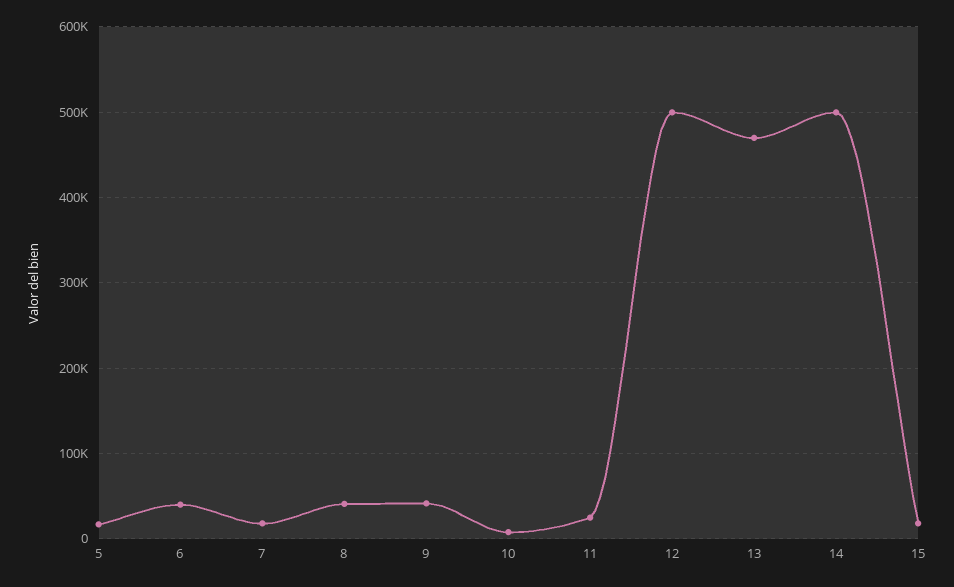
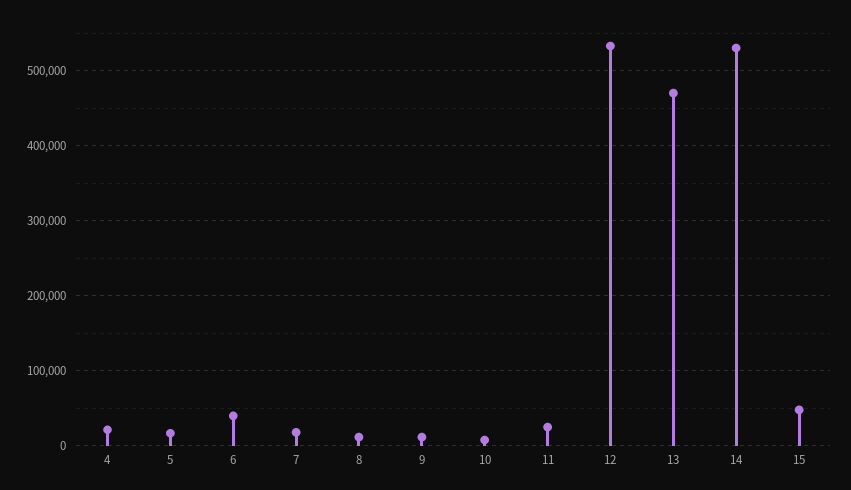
  {
    "5": 20000,
    "6": 40000,
    "7": 20000,
-   "8": 40000,
+   "8": 10000,
-   "9": 40000,
+   "9": 10000,
    "10": 10000,
    "11": 20000,
-   "12": 500000,
+   "12": 530000,
    "13": 470000,
-   "14": 500000,
+   "14": 530000,
-   "15": 20000
+   "15": 50000,
+   "4": 20000
  }

